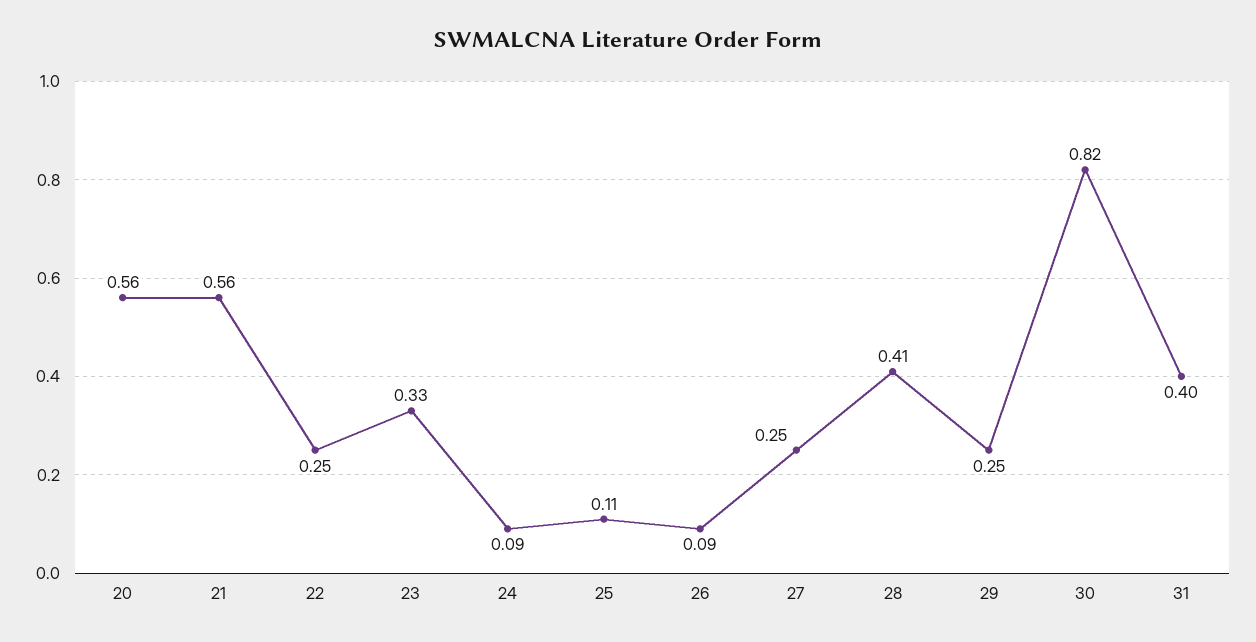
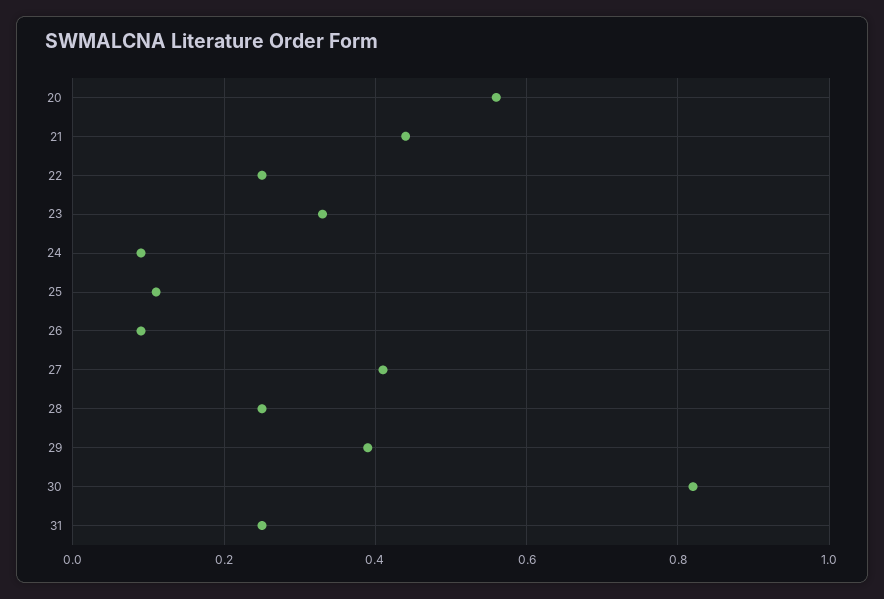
  {
    "20": 0.56,
-   "21": 0.56,
+   "21": 0.45,
    "22": 0.25,
    "23": 0.33,
    "24": 0.09,
    "25": 0.11,
    "26": 0.09,
-   "27": 0.25,
+   "27": 0.4,
-   "28": 0.41,
+   "28": 0.25,
-   "29": 0.25,
+   "29": 0.4,
    "30": 0.82,
-   "31": 0.4
+   "31": 0.25
  }

